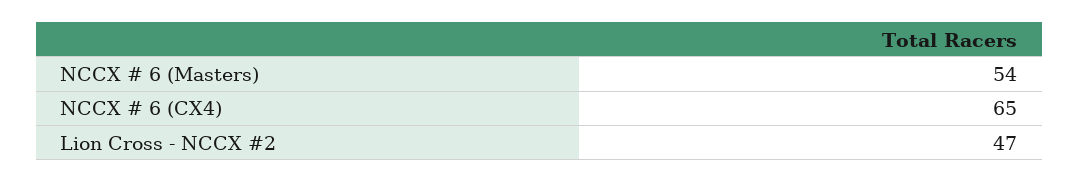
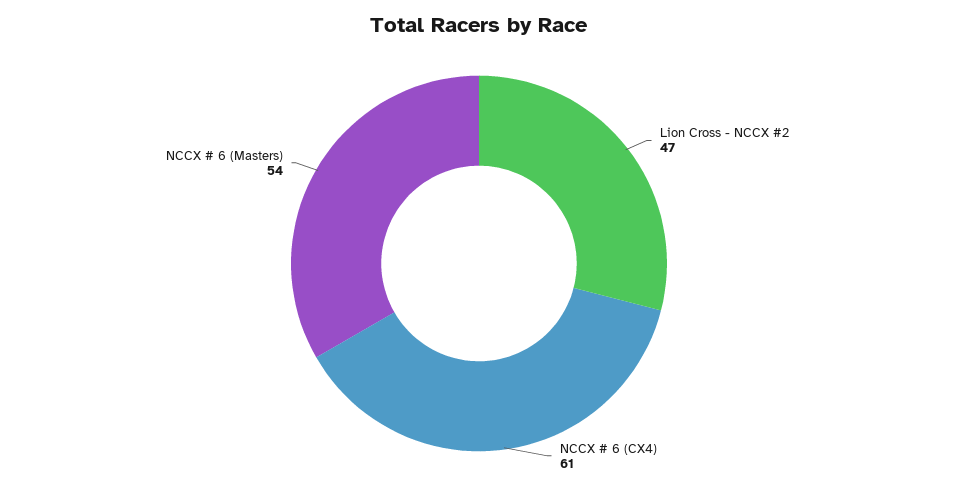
  {
    "NCCX # 6 (Masters)": 54,
-   "NCCX # 6 (CX4)": 65,
+   "NCCX # 6 (CX4)": 61,
    "Lion Cross - NCCX #2": 47
  }

